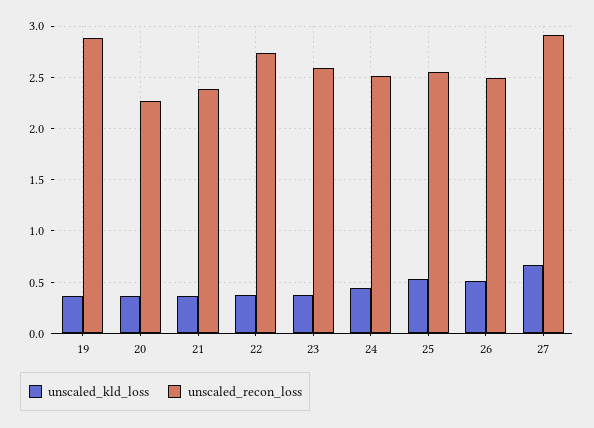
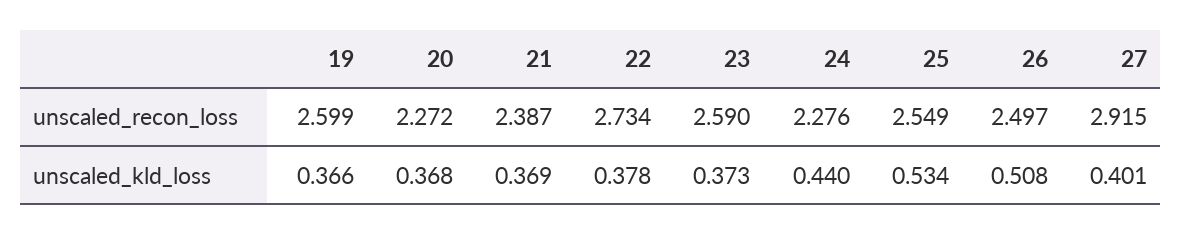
  {
    "unscaled_kld_loss": {
      "19": 0.366,
      "20": 0.368,
      "21": 0.369,
      "22": 0.378,
      "23": 0.373,
      "24": 0.44,
      "25": 0.534,
      "26": 0.508,
-     "27": 0.7
+     "27": 0.401
    },
    "unscaled_recon_loss": {
-     "19": 2.9,
+     "19": 2.599,
      "20": 2.272,
      "21": 2.387,
      "22": 2.734,
      "23": 2.59,
-     "24": 2.5,
+     "24": 2.276,
      "25": 2.549,
      "26": 2.497,
      "27": 2.915
    }
  }

